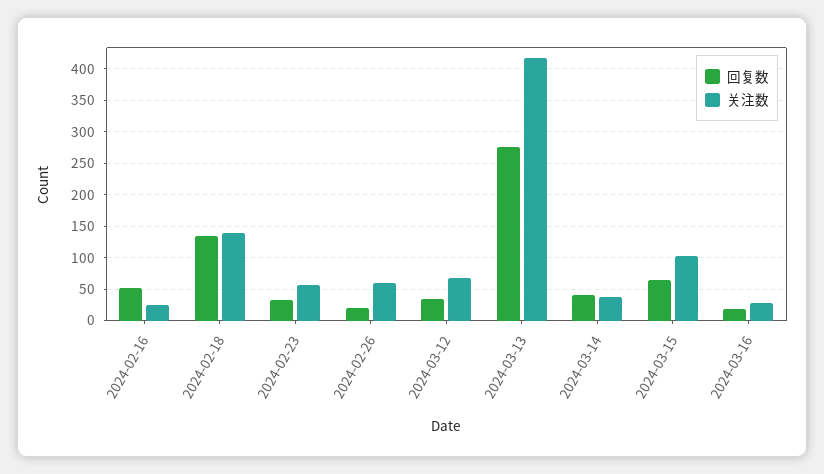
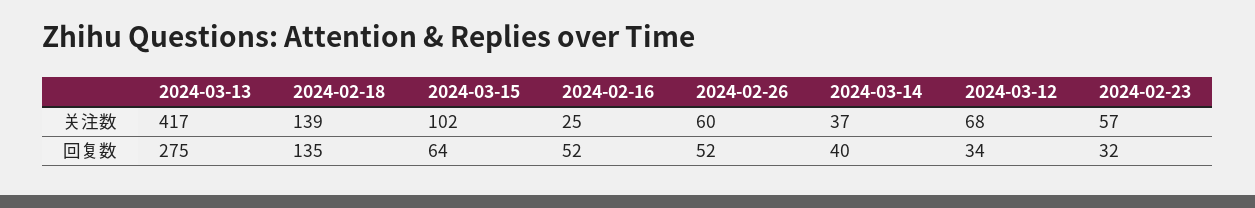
  {
    "回复数": {
      "2024-02-16": 52,
      "2024-02-18": 135,
      "2024-02-23": 32,
-     "2024-02-26": 20,
+     "2024-02-26": 52,
      "2024-03-12": 34,
      "2024-03-13": 275,
      "2024-03-14": 40,
-     "2024-03-15": 64,
+     "2024-03-15": 64
-     "2024-03-16": 20
    },
    "关注数": {
      "2024-02-16": 25,
      "2024-02-18": 139,
      "2024-02-23": 57,
      "2024-02-26": 60,
      "2024-03-12": 68,
      "2024-03-13": 417,
      "2024-03-14": 37,
-     "2024-03-15": 102,
+     "2024-03-15": 102
-     "2024-03-16": 30
    }
  }

